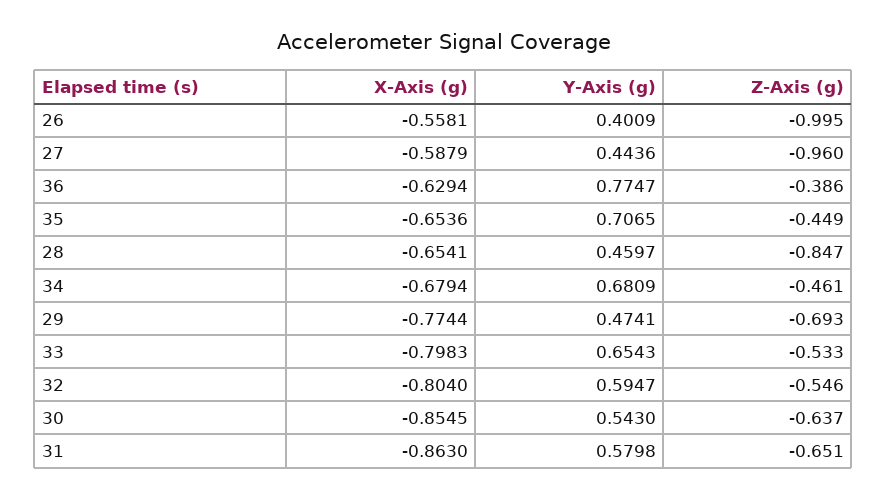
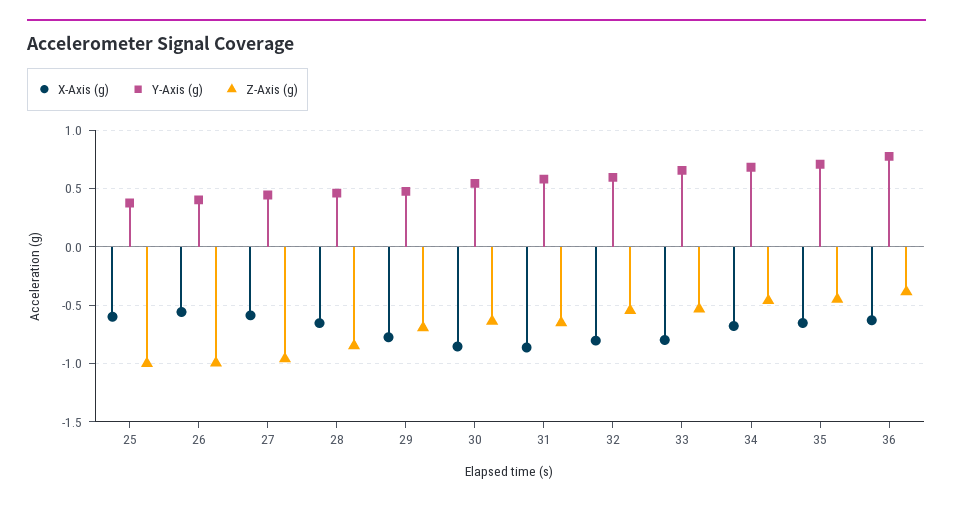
  {
    "X-Axis (g)": {
      "26": -0.5581,
      "27": -0.5879,
      "36": -0.6294,
      "35": -0.6536,
      "28": -0.6541,
      "34": -0.6794,
      "29": -0.7744,
      "33": -0.7983,
      "32": -0.804,
      "30": -0.8545,
-     "31": -0.863
+     "31": -0.863,
+     "25": -0.6
    },
    "Y-Axis (g)": {
      "26": 0.4009,
      "27": 0.4436,
      "36": 0.7747,
      "35": 0.7065,
      "28": 0.4597,
      "34": 0.6809,
      "29": 0.4741,
      "33": 0.6543,
      "32": 0.5947,
      "30": 0.543,
-     "31": 0.5798
+     "31": 0.5798,
+     "25": 0.4
    },
    "Z-Axis (g)": {
      "26": -0.995,
      "27": -0.96,
      "36": -0.386,
      "35": -0.449,
      "28": -0.847,
      "34": -0.461,
      "29": -0.693,
      "33": -0.533,
      "32": -0.546,
      "30": -0.637,
-     "31": -0.651
+     "31": -0.651,
+     "25": -1
    }
  }

